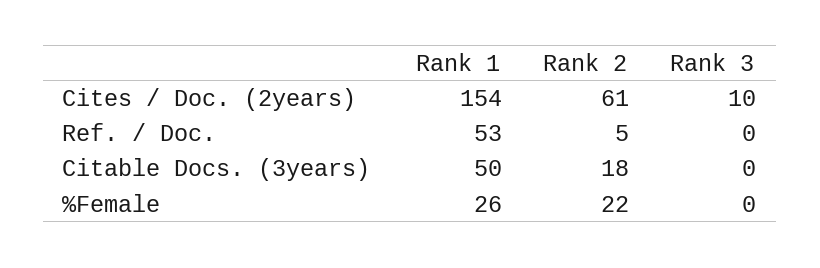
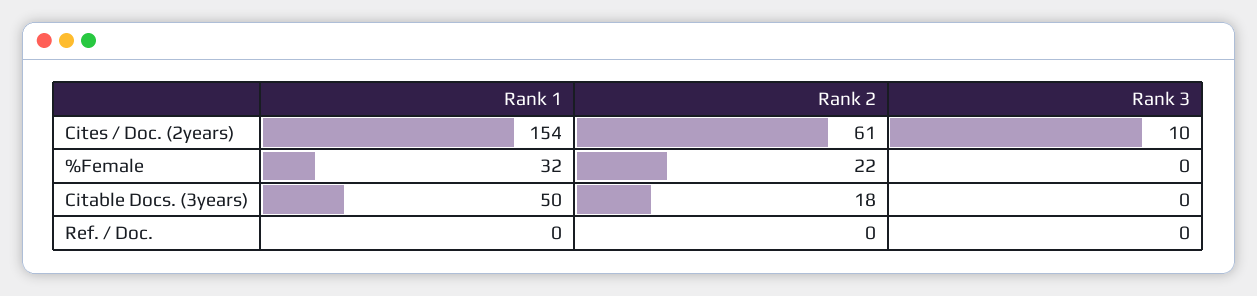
  {
    "Rank 1": {
      "Cites / Doc. (2years)": 154,
-     "Ref. / Doc.": 53,
+     "Ref. / Doc.": 0,
      "Citable Docs. (3years)": 50,
-     "%Female": 26
+     "%Female": 32
    },
    "Rank 2": {
      "Cites / Doc. (2years)": 61,
-     "Ref. / Doc.": 5,
+     "Ref. / Doc.": 0,
      "Citable Docs. (3years)": 18,
      "%Female": 22
    },
    "Rank 3": {
      "Cites / Doc. (2years)": 10,
      "Ref. / Doc.": 0,
      "Citable Docs. (3years)": 0,
      "%Female": 0
    }
  }

